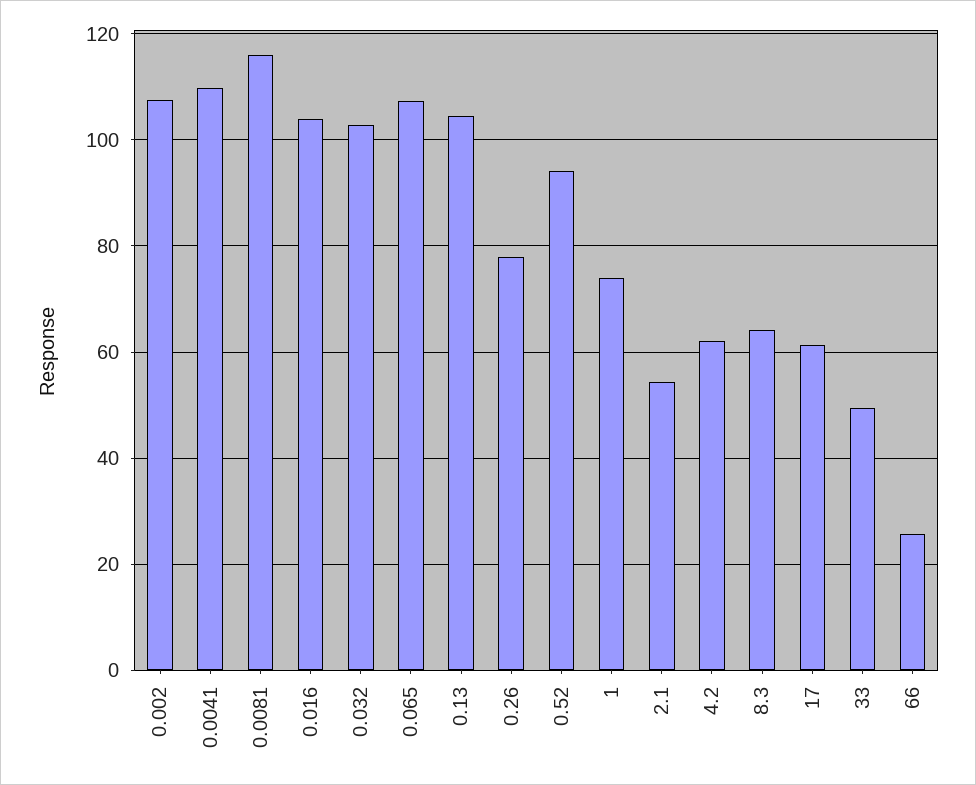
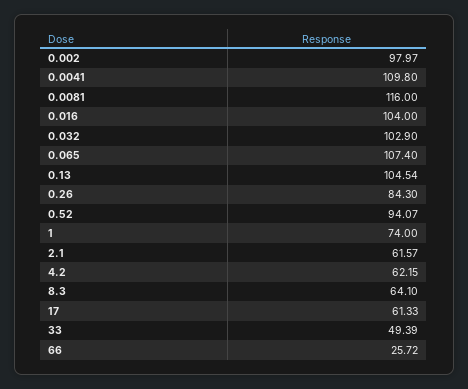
  {
-   "0.002": 108,
+   "0.002": 97.97,
    "0.0041": 109.8,
    "0.0081": 116,
    "0.016": 104,
    "0.032": 102.9,
    "0.065": 107.4,
    "0.13": 104.54,
-   "0.26": 78,
+   "0.26": 84.3,
    "0.52": 94.07,
    "1": 74,
-   "2.1": 54,
+   "2.1": 61.57,
    "4.2": 62.15,
    "8.3": 64.1,
    "17": 61.33,
    "33": 49.39,
    "66": 25.72
  }

